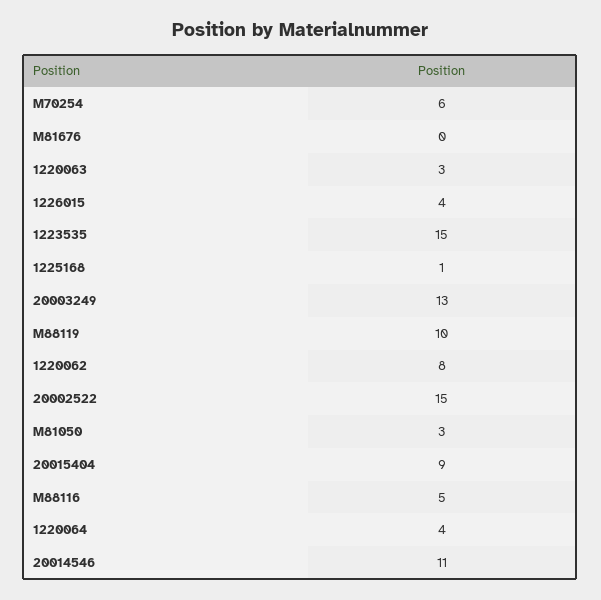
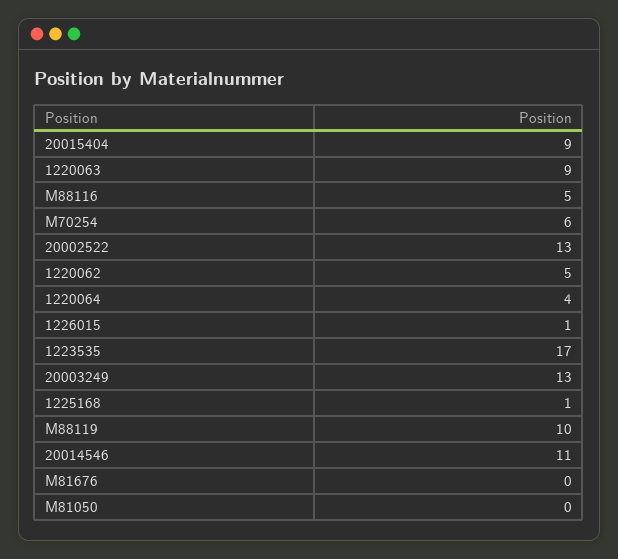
  {
    "M70254": 6,
    "M81676": 0,
-   "1220063": 3,
+   "1220063": 9,
-   "1226015": 4,
+   "1226015": 1,
-   "1223535": 15,
+   "1223535": 17,
    "1225168": 1,
    "20003249": 13,
    "M88119": 10,
-   "1220062": 8,
+   "1220062": 5,
-   "20002522": 15,
+   "20002522": 13,
-   "M81050": 3,
+   "M81050": 0,
    "20015404": 9,
    "M88116": 5,
    "1220064": 4,
    "20014546": 11
  }

